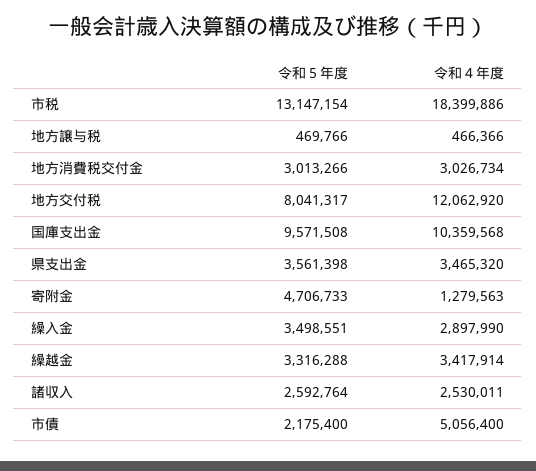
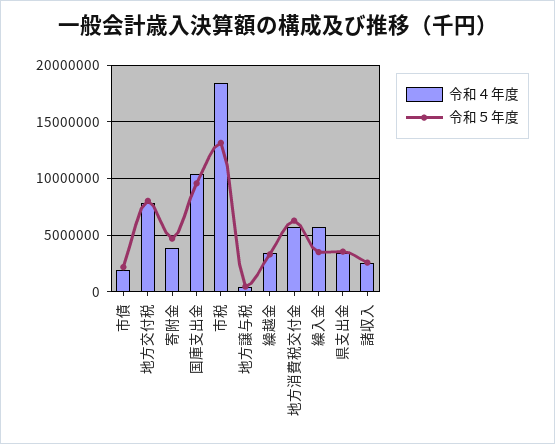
  {
    "令和５年度": {
      "市税": 13147154,
      "地方譲与税": 469766,
-     "地方消費税交付金": 3013266,
+     "地方消費税交付金": 6000000,
      "地方交付税": 8041317,
      "国庫支出金": 9571508,
      "県支出金": 3561398,
      "寄附金": 4706733,
      "繰入金": 3498551,
      "繰越金": 3316288,
      "諸収入": 2592764,
      "市債": 2175400
    },
    "令和４年度": {
      "市税": 18399886,
      "地方譲与税": 466366,
-     "地方消費税交付金": 3026734,
+     "地方消費税交付金": 6000000,
-     "地方交付税": 12062920,
+     "地方交付税": 8000000,
      "国庫支出金": 10359568,
      "県支出金": 3465320,
-     "寄附金": 1279563,
+     "寄附金": 4000000,
-     "繰入金": 2897990,
+     "繰入金": 6000000,
      "繰越金": 3417914,
      "諸収入": 2530011,
-     "市債": 5056400
+     "市債": 2000000
    }
  }

